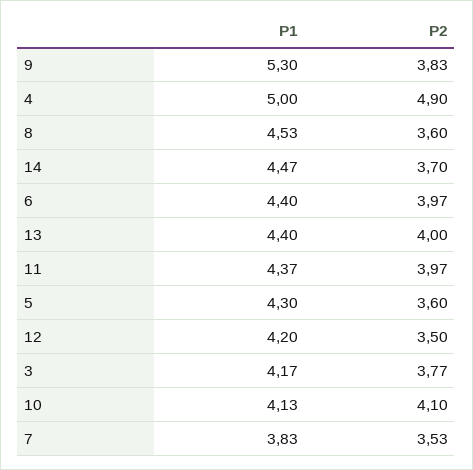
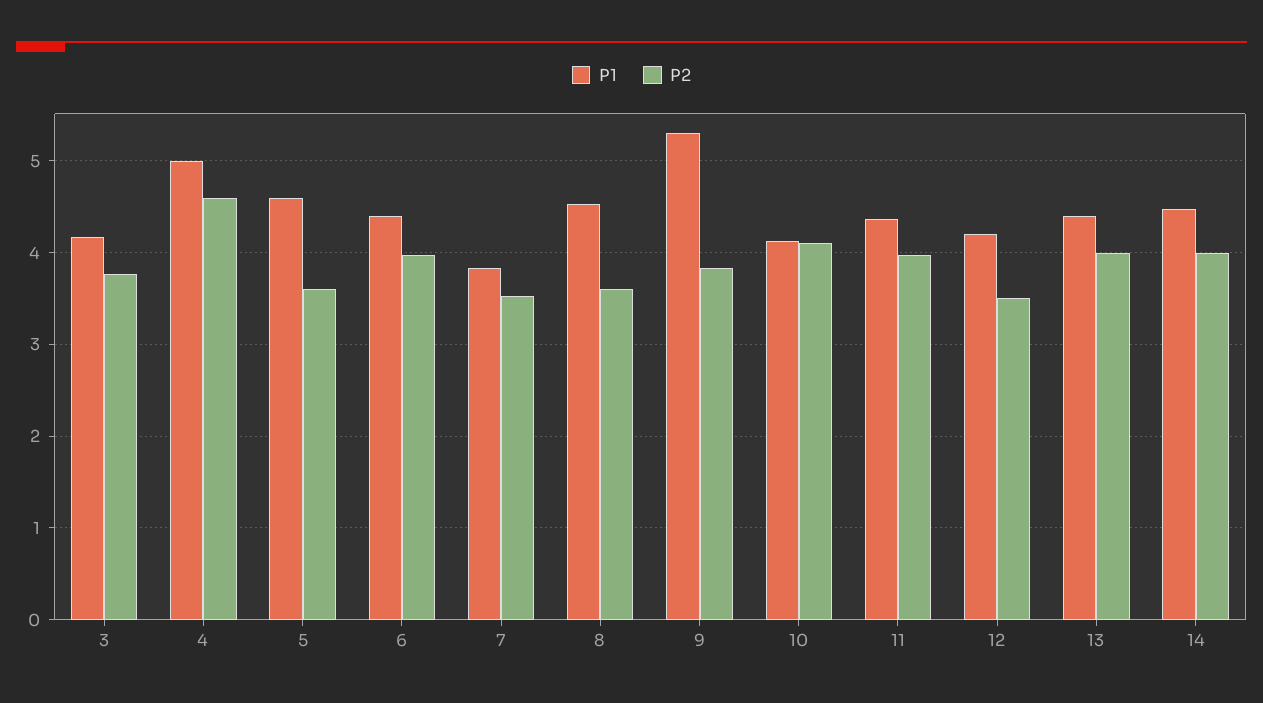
  {
    "P1": {
      "9": 5.3,
      "4": 5,
      "8": 4.53,
      "14": 4.47,
      "6": 4.4,
      "13": 4.4,
      "11": 4.37,
-     "5": 4.3,
+     "5": 4.6,
      "12": 4.2,
      "3": 4.17,
      "10": 4.13,
      "7": 3.83
    },
    "P2": {
      "9": 3.83,
-     "4": 4.9,
+     "4": 4.6,
      "8": 3.6,
-     "14": 3.7,
+     "14": 4,
      "6": 3.97,
      "13": 4,
      "11": 3.97,
      "5": 3.6,
      "12": 3.5,
      "3": 3.77,
      "10": 4.1,
      "7": 3.53
    }
  }

